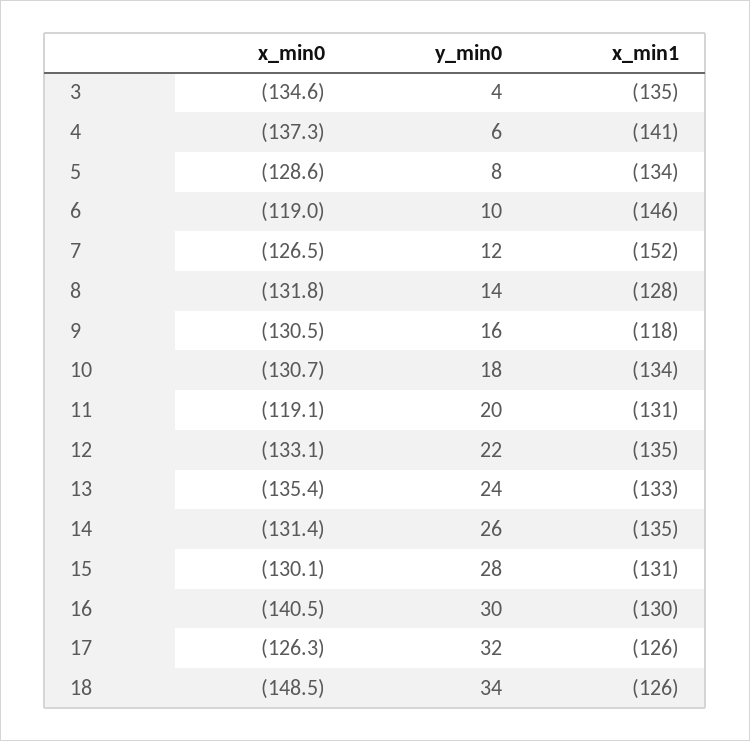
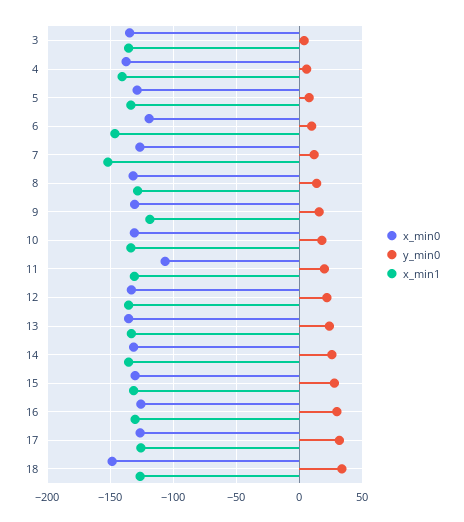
  {
    "x_min0": {
      "3": -134.6,
      "4": -137.3,
      "5": -128.6,
      "6": -119,
      "7": -126.5,
      "8": -131.8,
      "9": -130.5,
      "10": -130.7,
-     "11": -119.1,
+     "11": -105,
      "12": -133.1,
      "13": -135.4,
      "14": -131.4,
      "15": -130.1,
-     "16": -140.5,
+     "16": -125,
      "17": -126.3,
      "18": -148.5
    },
    "y_min0": {
      "3": 4,
      "4": 6,
      "5": 8,
      "6": 10,
      "7": 12,
      "8": 14,
      "9": 16,
      "10": 18,
      "11": 20,
      "12": 22,
      "13": 24,
      "14": 26,
      "15": 28,
      "16": 30,
      "17": 32,
      "18": 34
    },
    "x_min1": {
      "3": -135,
      "4": -141,
      "5": -134,
      "6": -146,
      "7": -152,
      "8": -128,
      "9": -118,
      "10": -134,
      "11": -131,
      "12": -135,
      "13": -133,
      "14": -135,
      "15": -131,
      "16": -130,
      "17": -126,
      "18": -126
    }
  }

